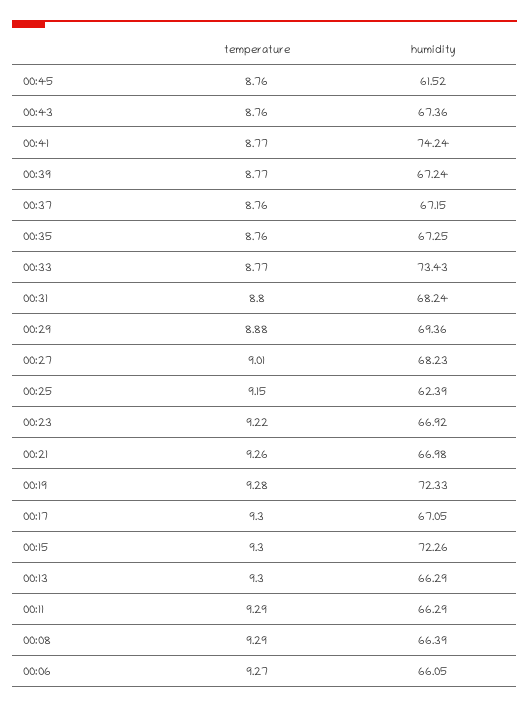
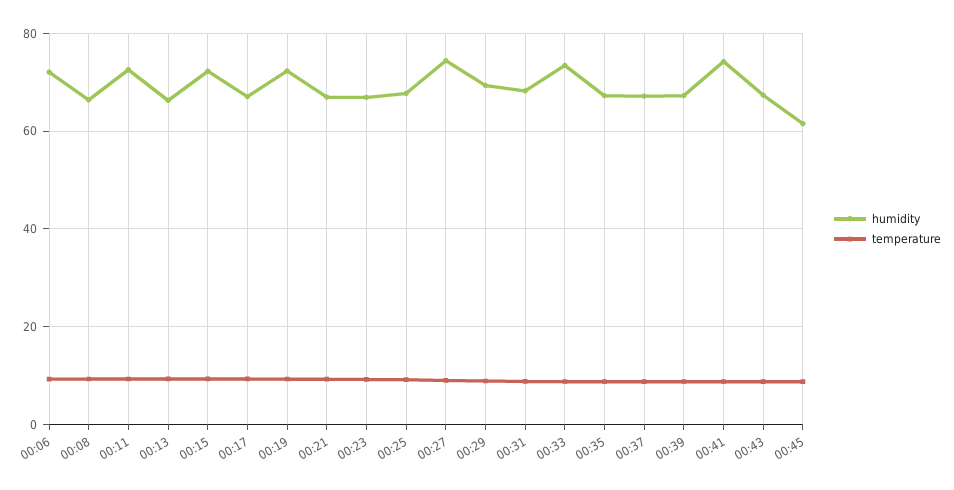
  {
    "temperature": {
      "00:45": 8.76,
      "00:43": 8.76,
      "00:41": 8.77,
      "00:39": 8.77,
      "00:37": 8.76,
      "00:35": 8.76,
      "00:33": 8.77,
      "00:31": 8.8,
      "00:29": 8.88,
      "00:27": 9.01,
      "00:25": 9.15,
      "00:23": 9.22,
      "00:21": 9.26,
      "00:19": 9.28,
      "00:17": 9.3,
      "00:15": 9.3,
      "00:13": 9.3,
      "00:11": 9.29,
      "00:08": 9.29,
      "00:06": 9.27
    },
    "humidity": {
      "00:45": 61.52,
      "00:43": 67.36,
      "00:41": 74.24,
      "00:39": 67.24,
      "00:37": 67.15,
      "00:35": 67.25,
      "00:33": 73.43,
      "00:31": 68.24,
      "00:29": 69.36,
-     "00:27": 68.23,
+     "00:27": 74,
-     "00:25": 62.39,
+     "00:25": 68,
      "00:23": 66.92,
      "00:21": 66.98,
      "00:19": 72.33,
      "00:17": 67.05,
      "00:15": 72.26,
      "00:13": 66.29,
-     "00:11": 66.29,
+     "00:11": 72,
      "00:08": 66.39,
-     "00:06": 66.05
+     "00:06": 72
    }
  }

